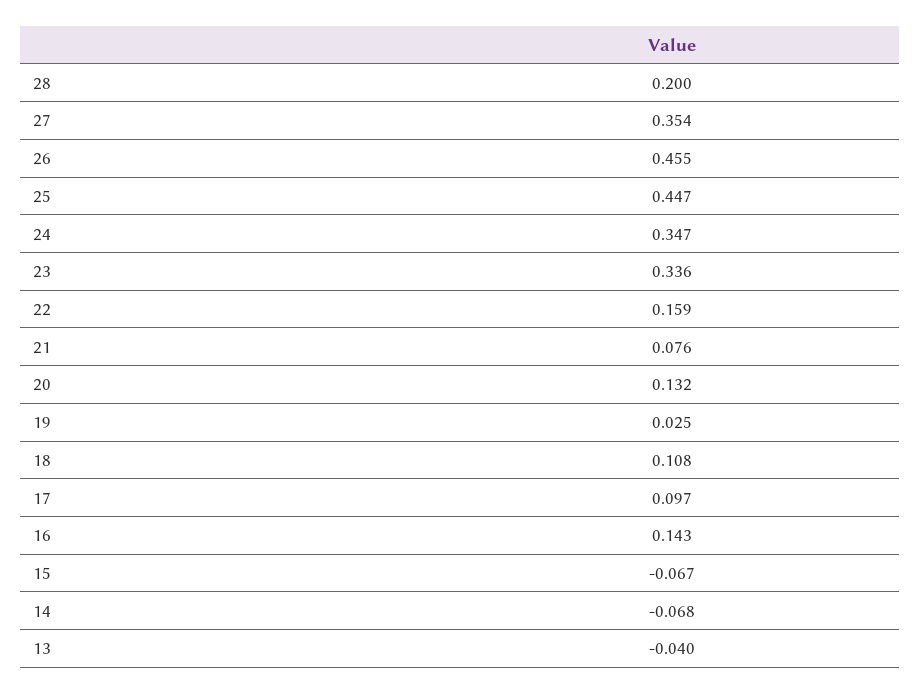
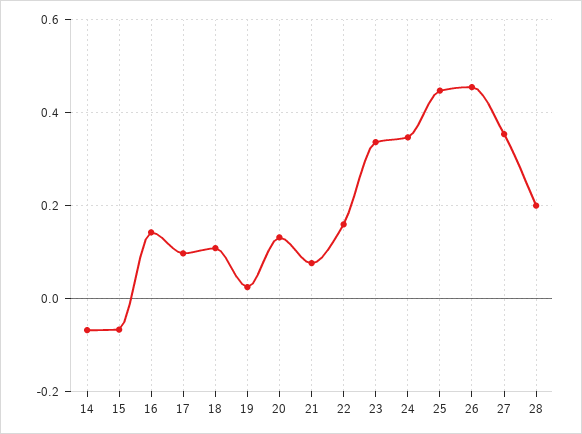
  {
    "28": 0.2,
    "27": 0.354,
    "26": 0.455,
    "25": 0.447,
    "24": 0.347,
    "23": 0.336,
    "22": 0.159,
    "21": 0.076,
    "20": 0.132,
    "19": 0.025,
    "18": 0.108,
    "17": 0.097,
    "16": 0.143,
    "15": -0.067,
-   "14": -0.068,
+   "14": -0.068
-   "13": -0.04
  }

